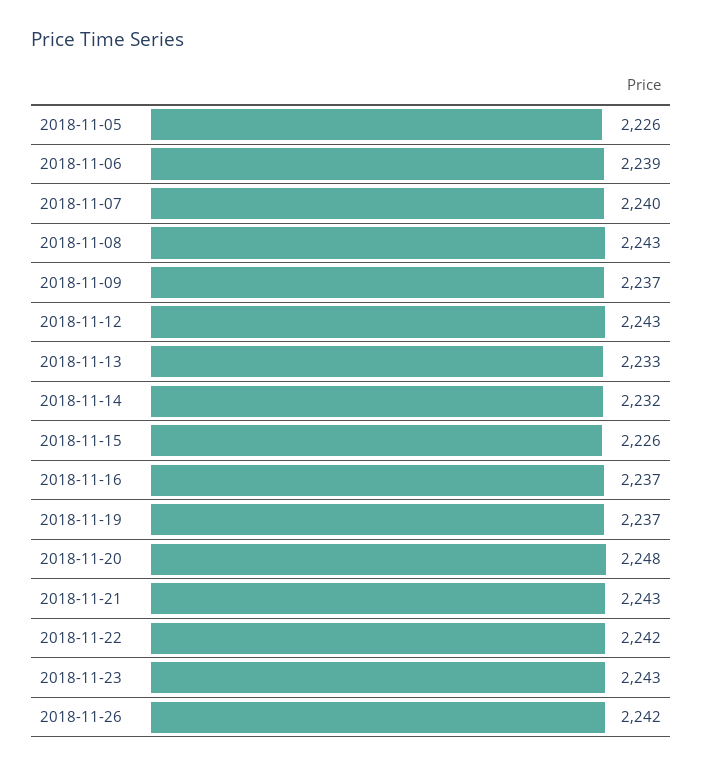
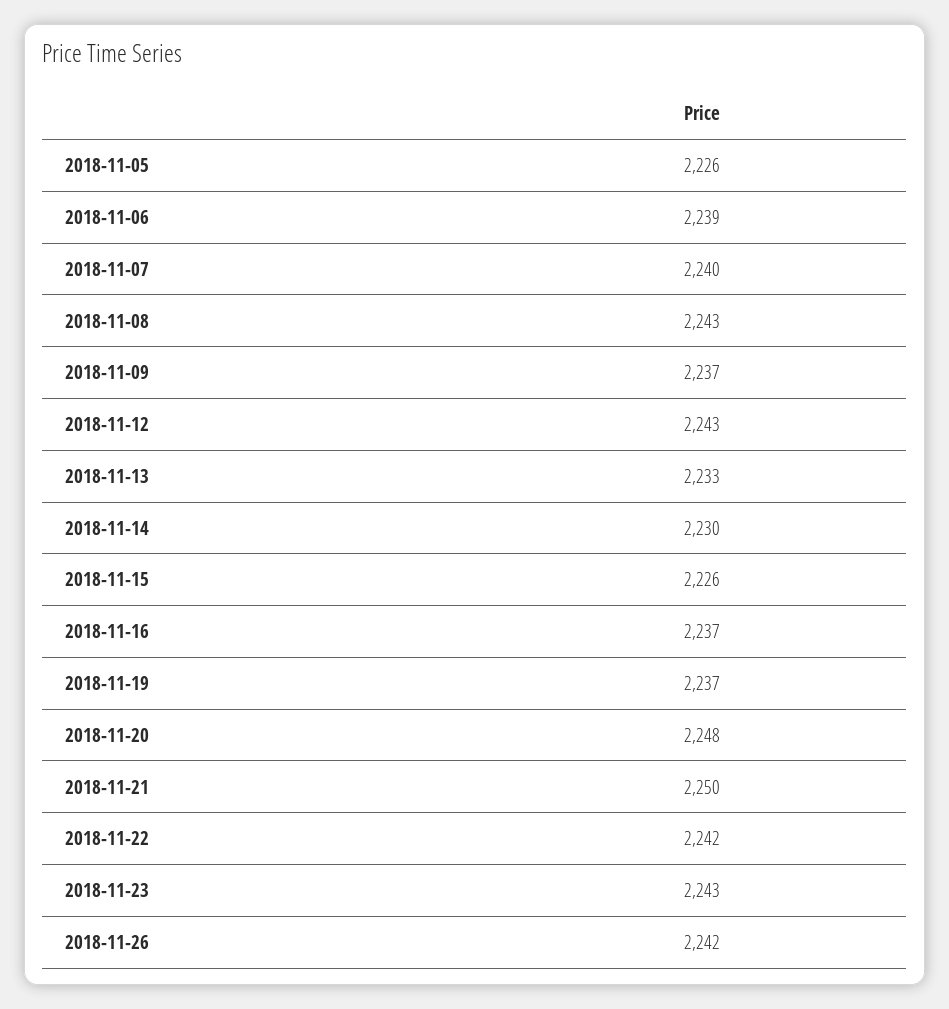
  {
    "2018-11-05": 2226,
    "2018-11-06": 2239,
    "2018-11-07": 2240,
    "2018-11-08": 2243,
    "2018-11-09": 2237,
    "2018-11-12": 2243,
    "2018-11-13": 2233,
-   "2018-11-14": 2232,
+   "2018-11-14": 2230,
    "2018-11-15": 2226,
    "2018-11-16": 2237,
    "2018-11-19": 2237,
    "2018-11-20": 2248,
-   "2018-11-21": 2243,
+   "2018-11-21": 2250,
    "2018-11-22": 2242,
    "2018-11-23": 2243,
    "2018-11-26": 2242
  }

